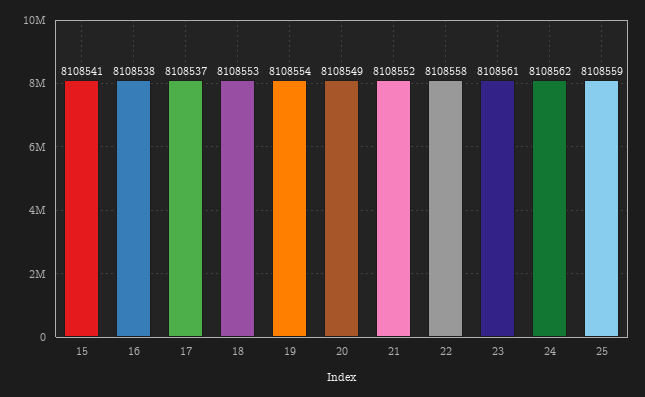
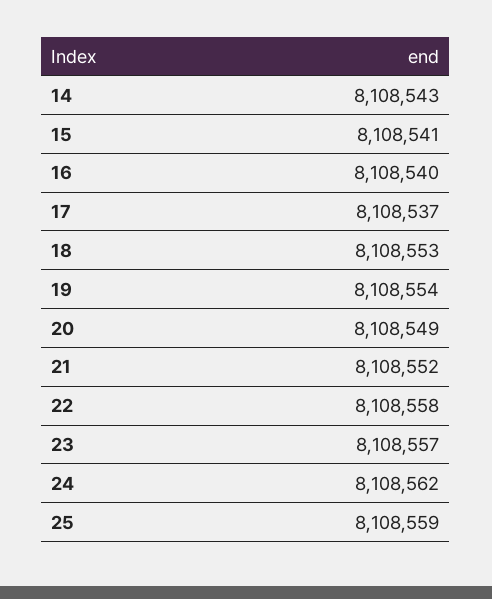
  {
    "15": 8108541,
-   "16": 8108538,
+   "16": 8108540,
    "17": 8108537,
    "18": 8108553,
    "19": 8108554,
    "20": 8108549,
    "21": 8108552,
    "22": 8108558,
-   "23": 8108561,
+   "23": 8108557,
    "24": 8108562,
-   "25": 8108559
+   "25": 8108559,
+   "14": 8108543
  }

